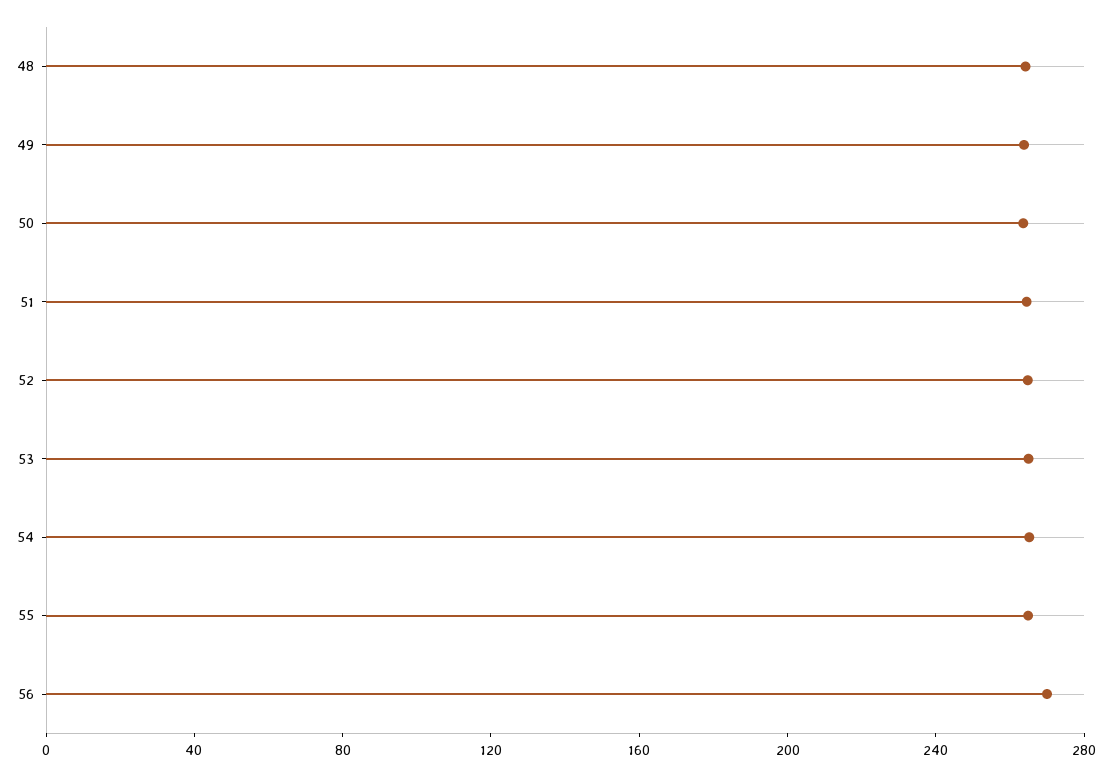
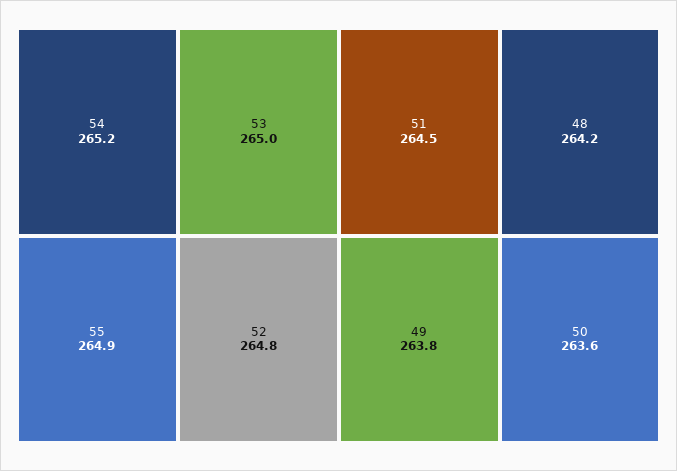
  {
    "48": 264.2,
    "49": 263.8,
    "50": 263.6,
    "51": 264.5,
    "52": 264.8,
    "53": 265,
    "54": 265.2,
-   "55": 264.9,
+   "55": 264.9
-   "56": 270
  }

